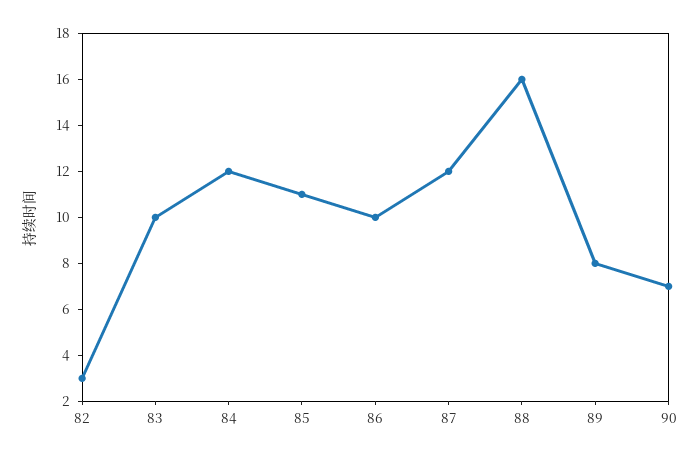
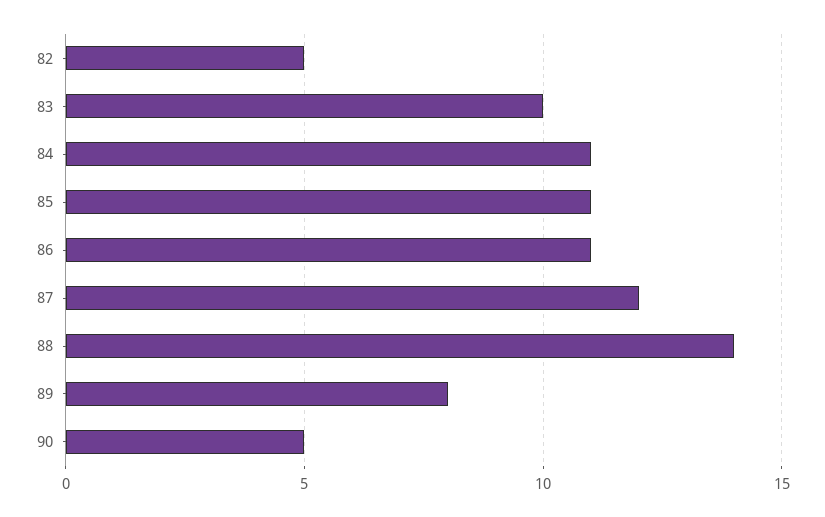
  {
-   "82": 3,
+   "82": 5,
    "83": 10,
-   "84": 12,
+   "84": 11,
    "85": 11,
-   "86": 10,
+   "86": 11,
    "87": 12,
-   "88": 16,
+   "88": 14,
    "89": 8,
-   "90": 7
+   "90": 5
  }

